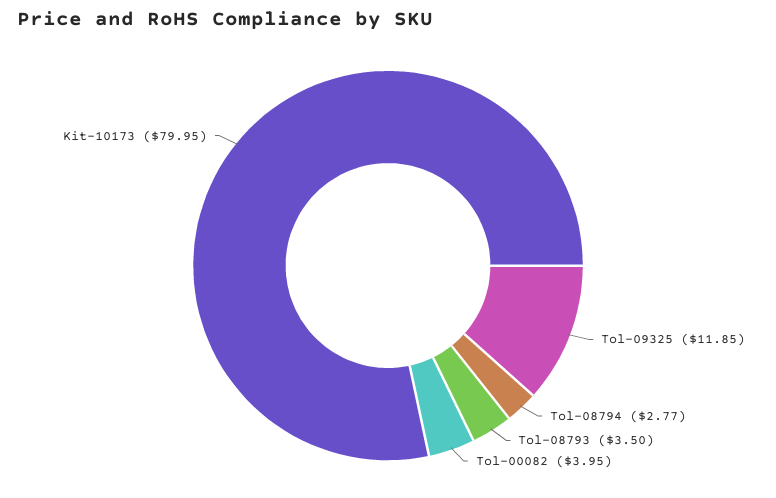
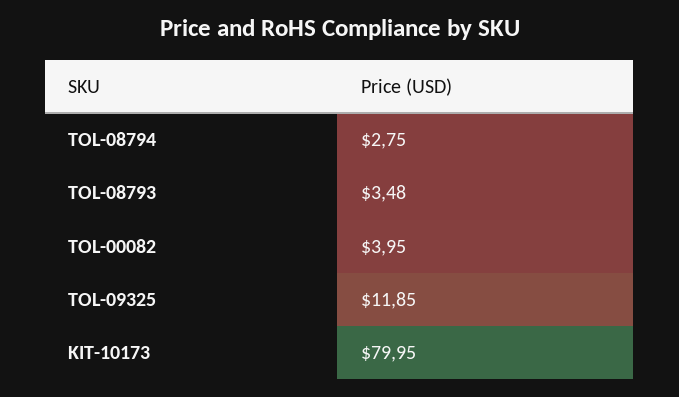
  {
    "Tol-09325": 11.85,
-   "Tol-08794": 2.77,
+   "Tol-08794": 2.75,
-   "Tol-08793": 3.5,
+   "Tol-08793": 3.48,
    "Tol-00082": 3.95,
    "Kit-10173": 79.95
  }

